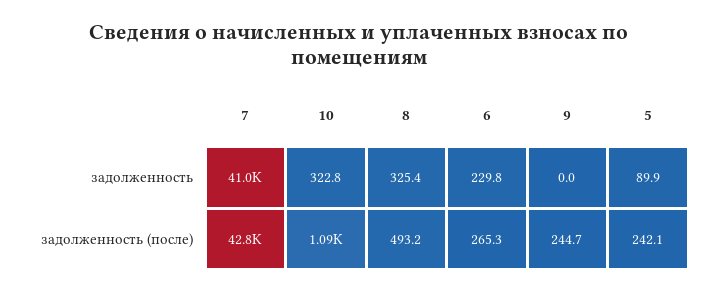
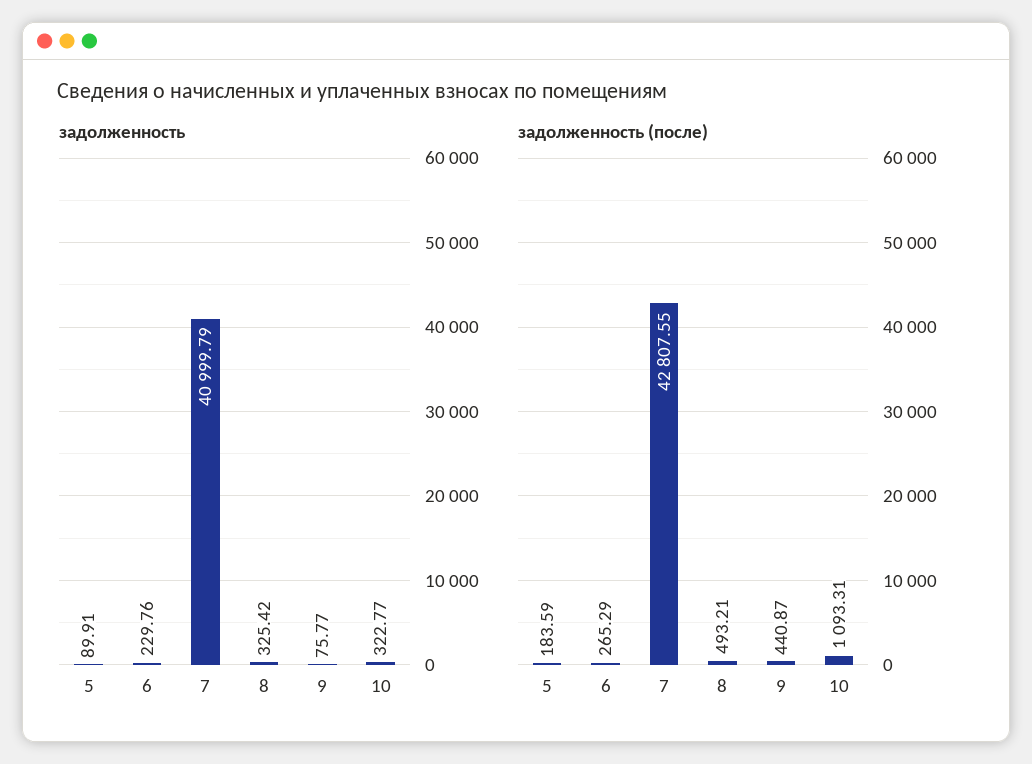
  {
    "задолженность": {
      "7": 40999.79,
      "10": 322.77,
      "8": 325.42,
      "6": 229.76,
-     "9": 0,
+     "9": 75.77,
      "5": 89.91
    },
    "задолженность (после)": {
      "7": 42807.55,
      "10": 1093.31,
      "8": 493.21,
      "6": 265.29,
-     "9": 244.7,
+     "9": 440.87,
-     "5": 242.1
+     "5": 183.59
    }
  }

